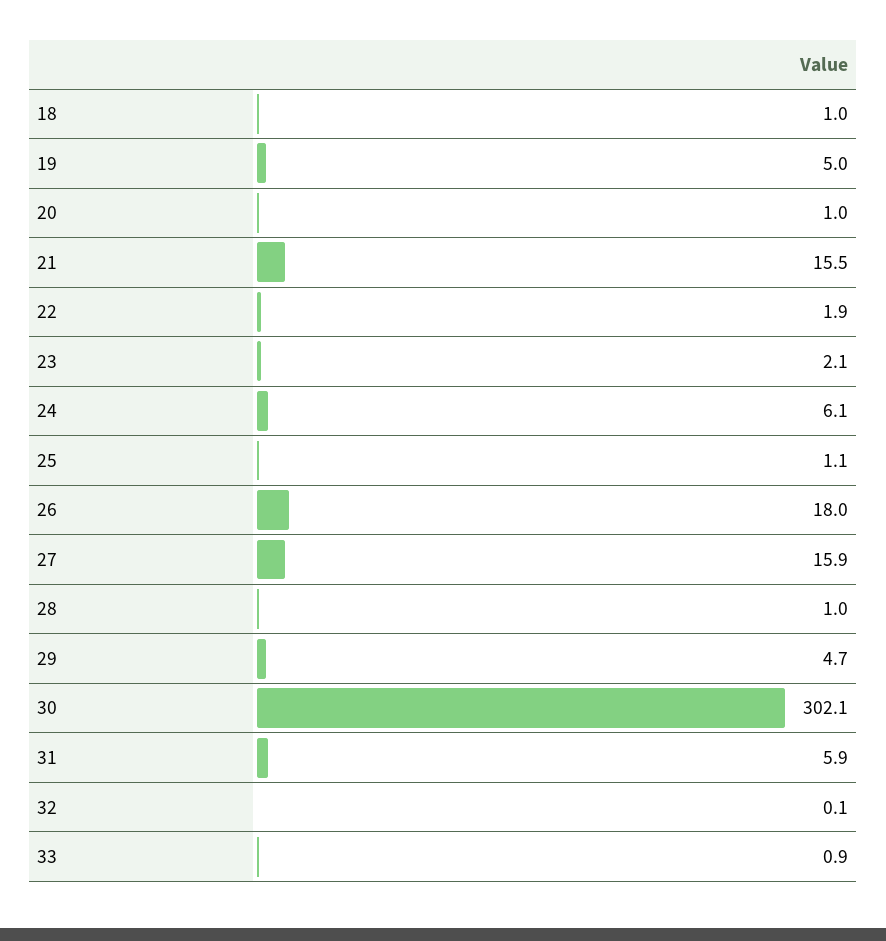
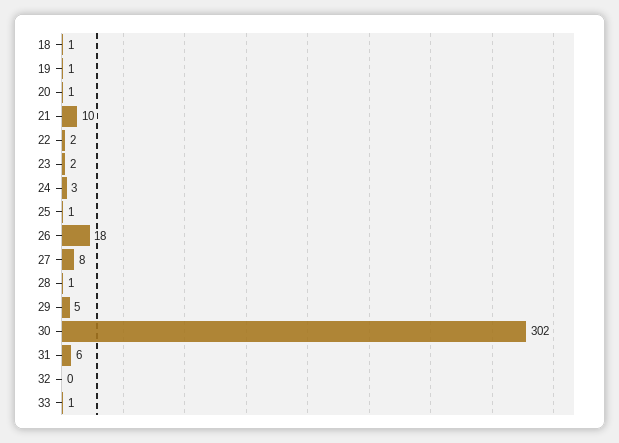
  {
    "18": 1,
-   "19": 5,
+   "19": 1,
    "20": 1,
-   "21": 15.5,
+   "21": 10,
    "22": 1.9,
    "23": 2.1,
-   "24": 6.1,
+   "24": 3,
    "25": 1.1,
    "26": 18,
-   "27": 15.9,
+   "27": 8,
    "28": 1,
    "29": 4.7,
    "30": 302.1,
    "31": 5.9,
    "32": 0.1,
    "33": 0.9
  }

